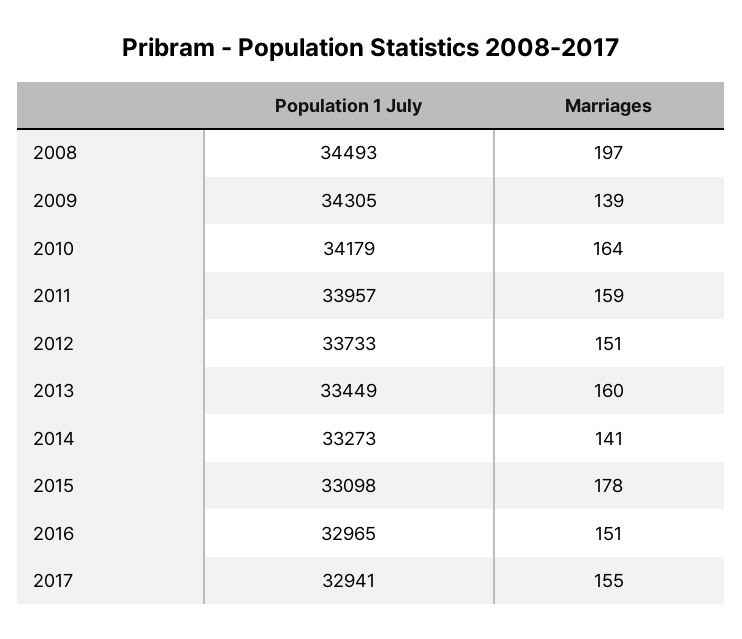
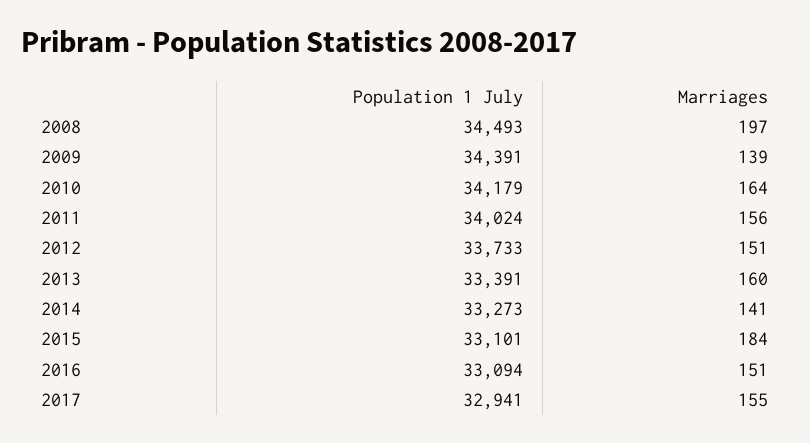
  {
    "Population 1 July": {
      "2008": 34493,
-     "2009": 34305,
+     "2009": 34391,
      "2010": 34179,
-     "2011": 33957,
+     "2011": 34024,
      "2012": 33733,
-     "2013": 33449,
+     "2013": 33391,
      "2014": 33273,
-     "2015": 33098,
+     "2015": 33101,
-     "2016": 32965,
+     "2016": 33094,
      "2017": 32941
    },
    "Marriages": {
      "2008": 197,
      "2009": 139,
      "2010": 164,
-     "2011": 159,
+     "2011": 156,
      "2012": 151,
      "2013": 160,
      "2014": 141,
-     "2015": 178,
+     "2015": 184,
      "2016": 151,
      "2017": 155
    }
  }

